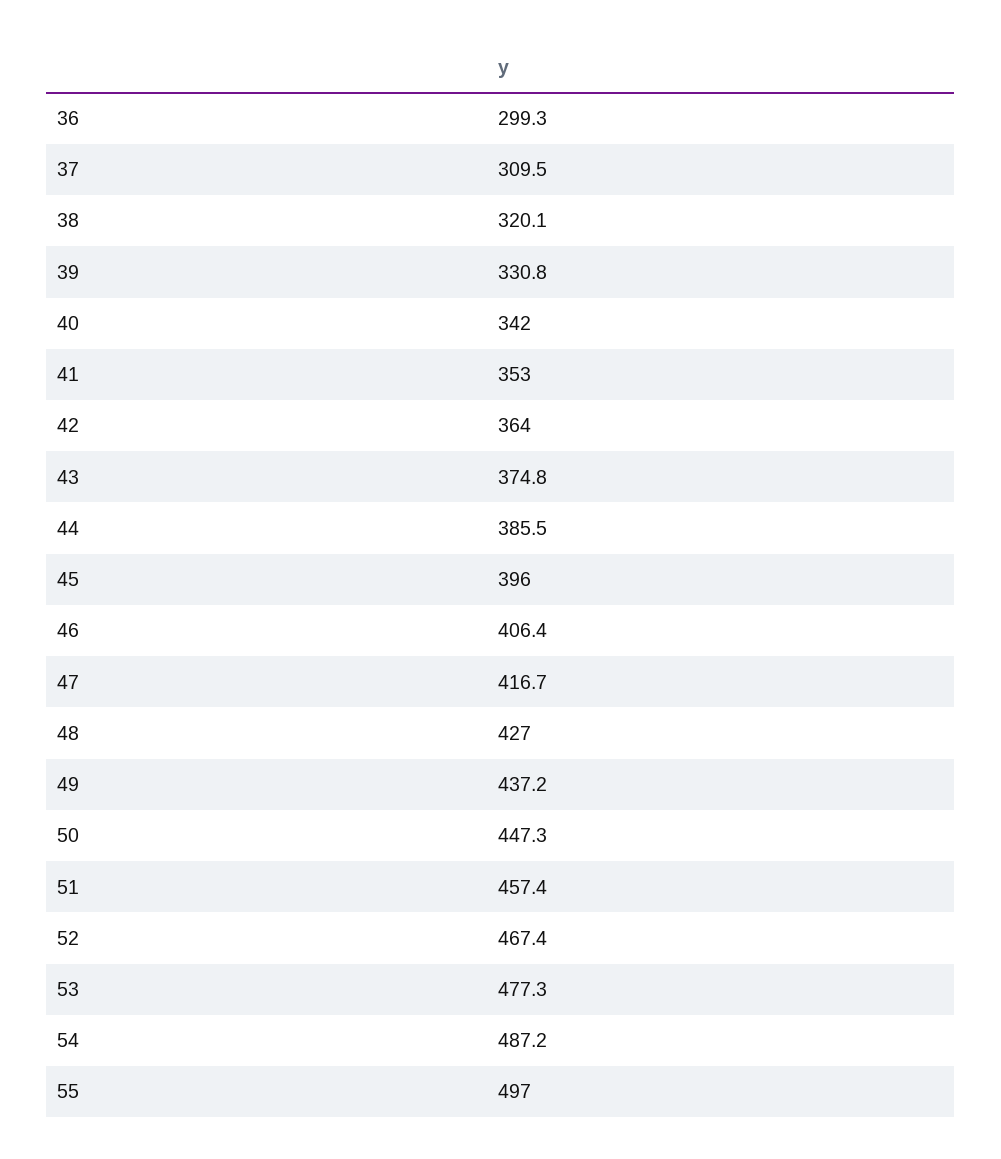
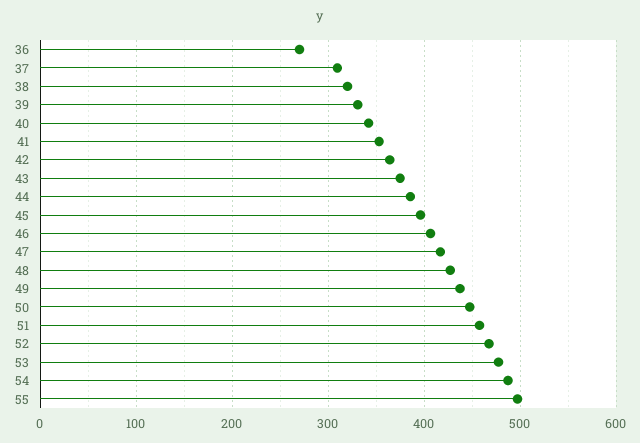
  {
-   "36": 299.3,
+   "36": 270,
    "37": 309.5,
    "38": 320.1,
    "39": 330.8,
    "40": 342,
    "41": 353,
    "42": 364,
    "43": 374.8,
    "44": 385.5,
    "45": 396,
    "46": 406.4,
    "47": 416.7,
    "48": 427,
    "49": 437.2,
    "50": 447.3,
    "51": 457.4,
    "52": 467.4,
    "53": 477.3,
    "54": 487.2,
    "55": 497
  }

